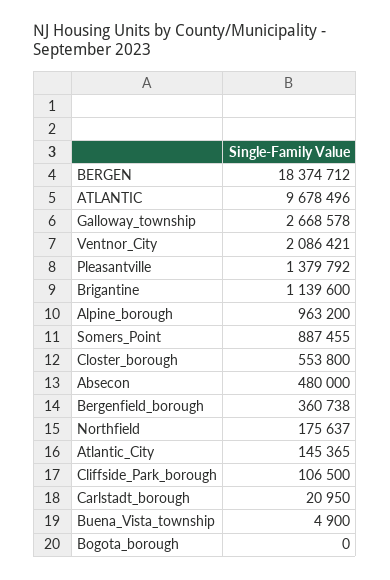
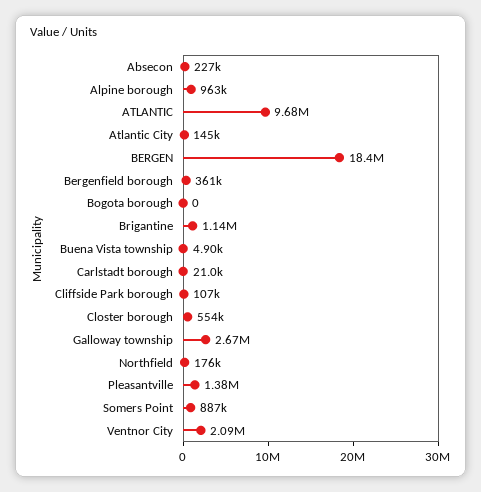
  {
    "BERGEN": 18374712,
    "ATLANTIC": 9678496,
    "Galloway_township": 2668578,
    "Ventnor_City": 2086421,
    "Pleasantville": 1379792,
    "Brigantine": 1139600,
    "Alpine_borough": 963200,
    "Somers_Point": 887455,
    "Closter_borough": 553800,
-   "Absecon": 480000,
+   "Absecon": 227000,
    "Bergenfield_borough": 360738,
    "Northfield": 175637,
    "Atlantic_City": 145365,
    "Cliffside_Park_borough": 106500,
    "Carlstadt_borough": 20950,
    "Buena_Vista_township": 4900,
    "Bogota_borough": 0
  }

